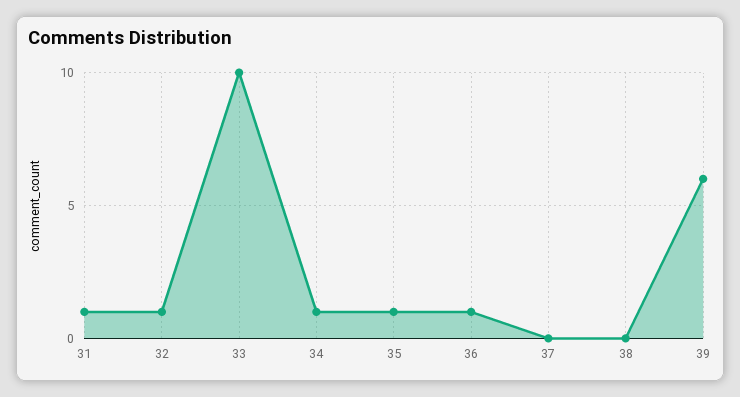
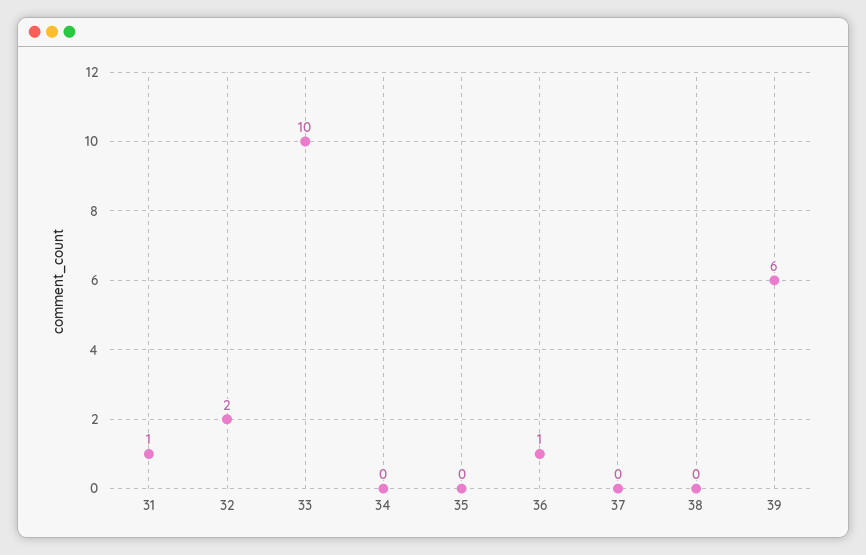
  {
    "31": 1,
-   "32": 1,
+   "32": 2,
    "33": 10,
-   "34": 1,
+   "34": 0,
-   "35": 1,
+   "35": 0,
    "36": 1,
    "37": 0,
    "38": 0,
    "39": 6
  }

